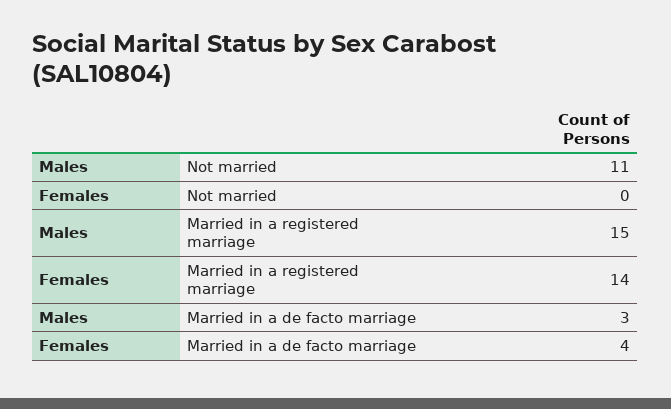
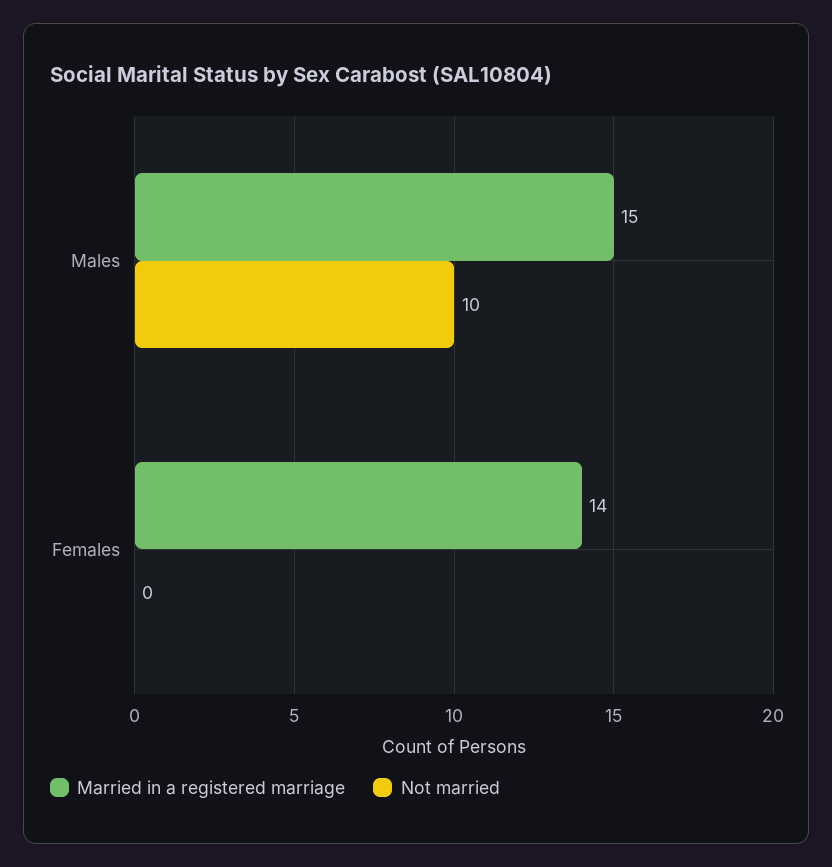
  {
    "Not married": {
-     "Males": 11,
+     "Males": 10,
      "Females": 0
    },
    "Married in a registered marriage": {
      "Males": 15,
      "Females": 14
-   },
+   }
-   "Married in a de facto marriage": {
-     "Males": 3,
-     "Females": 4
-   }
  }

